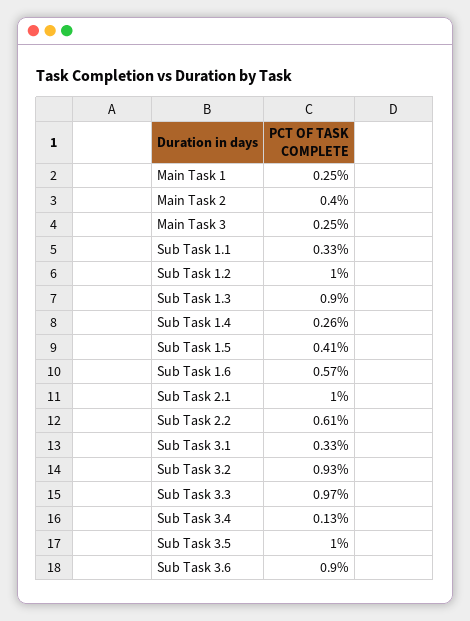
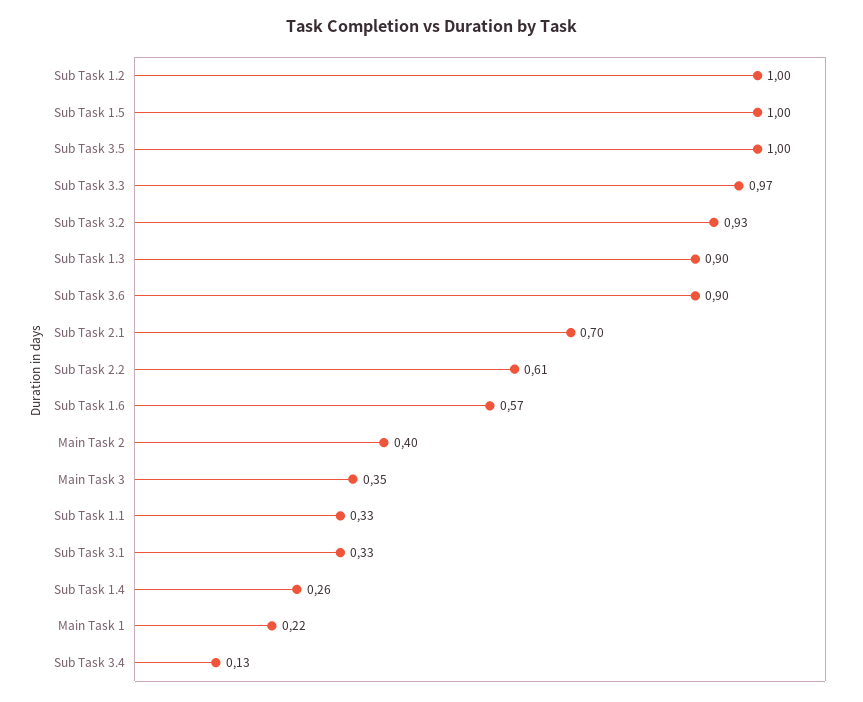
  {
-   "Main Task 1": 0.25,
+   "Main Task 1": 0.22,
    "Main Task 2": 0.4,
-   "Main Task 3": 0.25,
+   "Main Task 3": 0.35,
    "Sub Task 1.1": 0.33,
    "Sub Task 1.2": 1,
    "Sub Task 1.3": 0.9,
    "Sub Task 1.4": 0.26,
-   "Sub Task 1.5": 0.41,
+   "Sub Task 1.5": 1,
    "Sub Task 1.6": 0.57,
-   "Sub Task 2.1": 1,
+   "Sub Task 2.1": 0.7,
    "Sub Task 2.2": 0.61,
    "Sub Task 3.1": 0.33,
    "Sub Task 3.2": 0.93,
    "Sub Task 3.3": 0.97,
    "Sub Task 3.4": 0.13,
    "Sub Task 3.5": 1,
    "Sub Task 3.6": 0.9
  }

